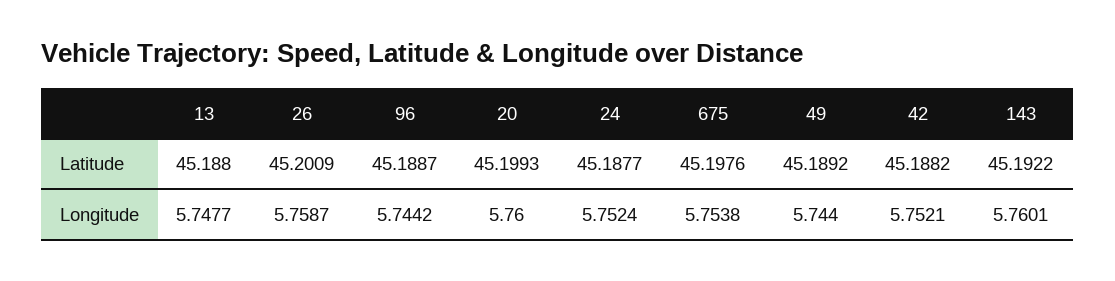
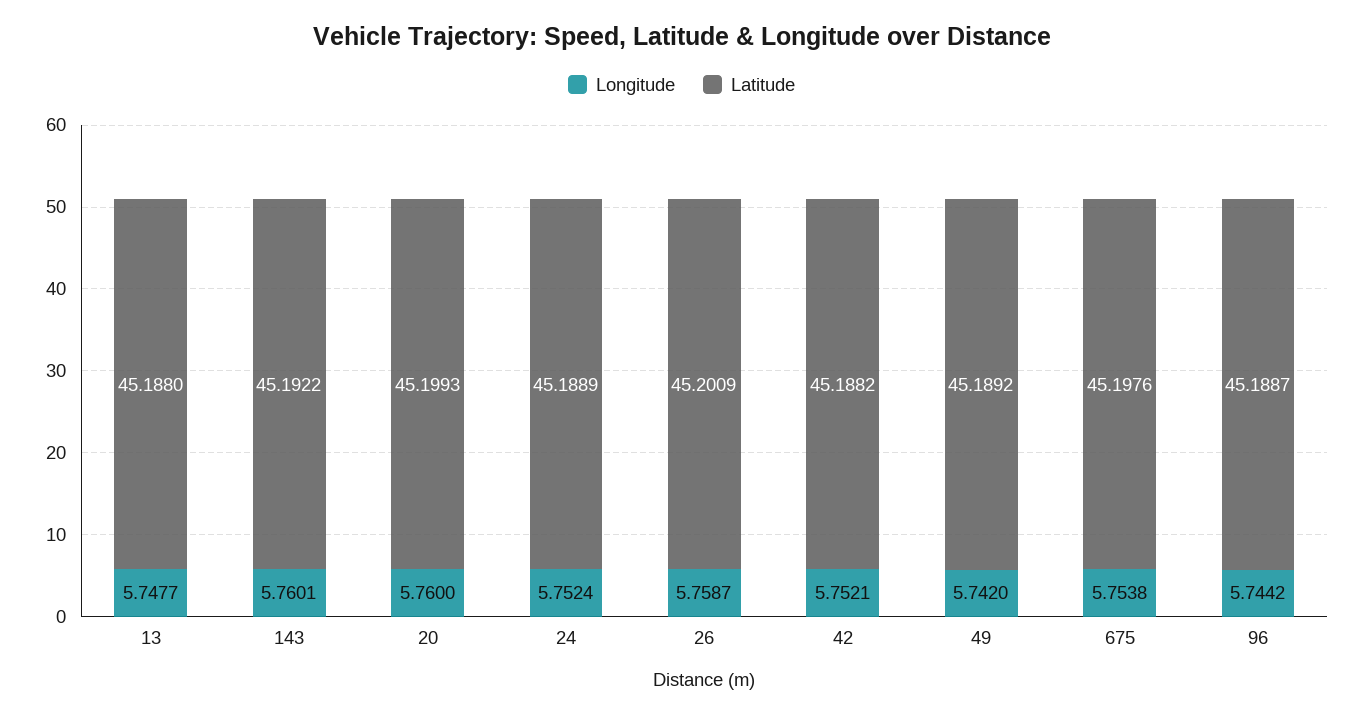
  {
    "Latitude": {
      "13": 45.188,
      "26": 45.2009,
      "96": 45.1887,
      "20": 45.1993,
-     "24": 45.1877,
+     "24": 45.1889,
      "675": 45.1976,
      "49": 45.1892,
      "42": 45.1882,
      "143": 45.1922
    },
    "Longitude": {
      "13": 5.7477,
      "26": 5.7587,
      "96": 5.7442,
      "20": 5.76,
      "24": 5.7524,
      "675": 5.7538,
-     "49": 5.744,
+     "49": 5.742,
      "42": 5.7521,
      "143": 5.7601
    }
  }

